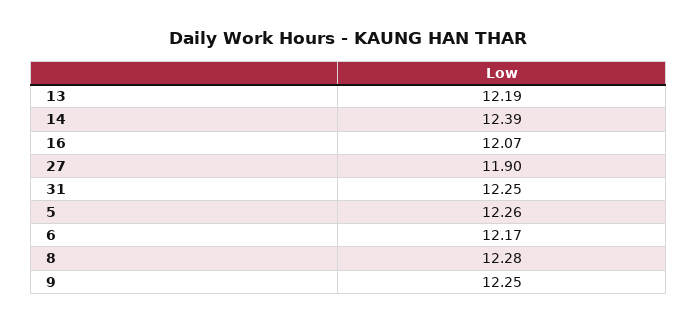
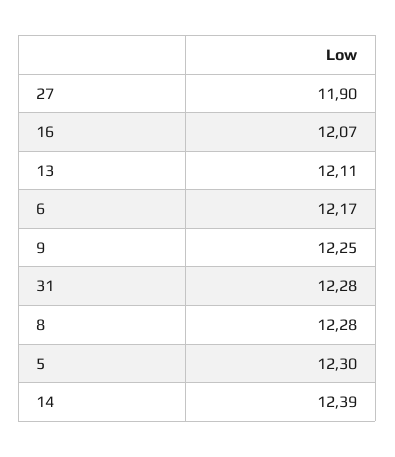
  {
-   "13": 12.19,
+   "13": 12.11,
    "14": 12.39,
    "16": 12.07,
    "27": 11.9,
-   "31": 12.25,
+   "31": 12.28,
-   "5": 12.26,
+   "5": 12.3,
    "6": 12.17,
    "8": 12.28,
    "9": 12.25
  }

